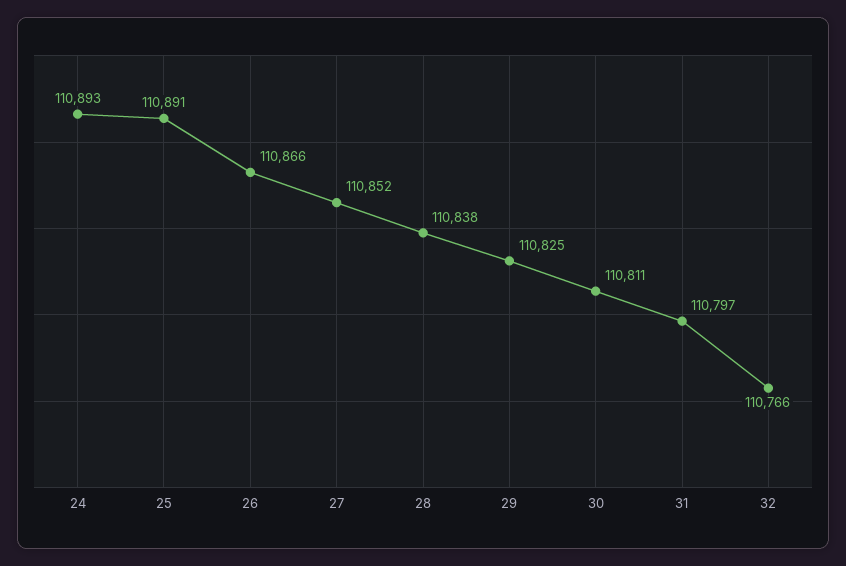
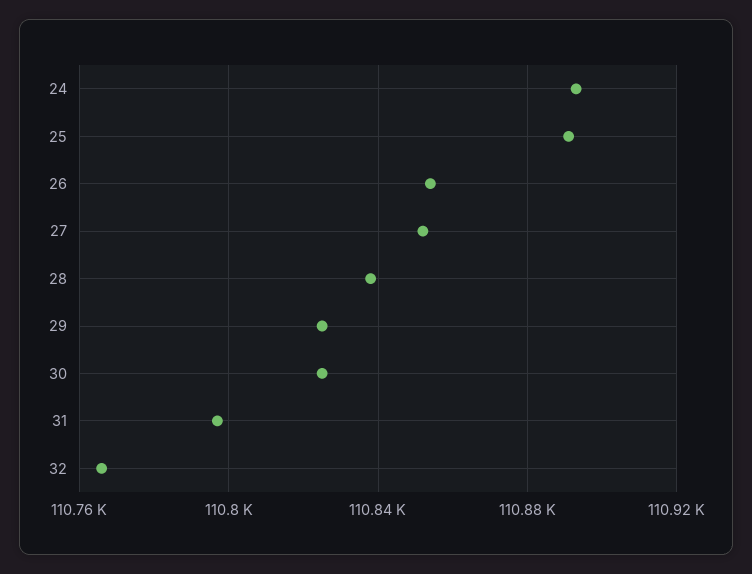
  {
    "24": 110893,
    "25": 110891,
-   "26": 110866,
+   "26": 110855,
    "27": 110852,
    "28": 110838,
    "29": 110825,
-   "30": 110811,
+   "30": 110825,
    "31": 110797,
    "32": 110766
  }

